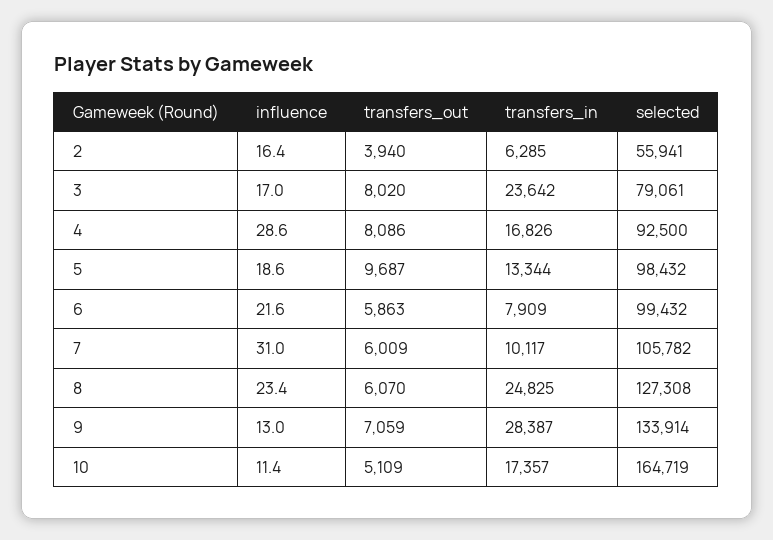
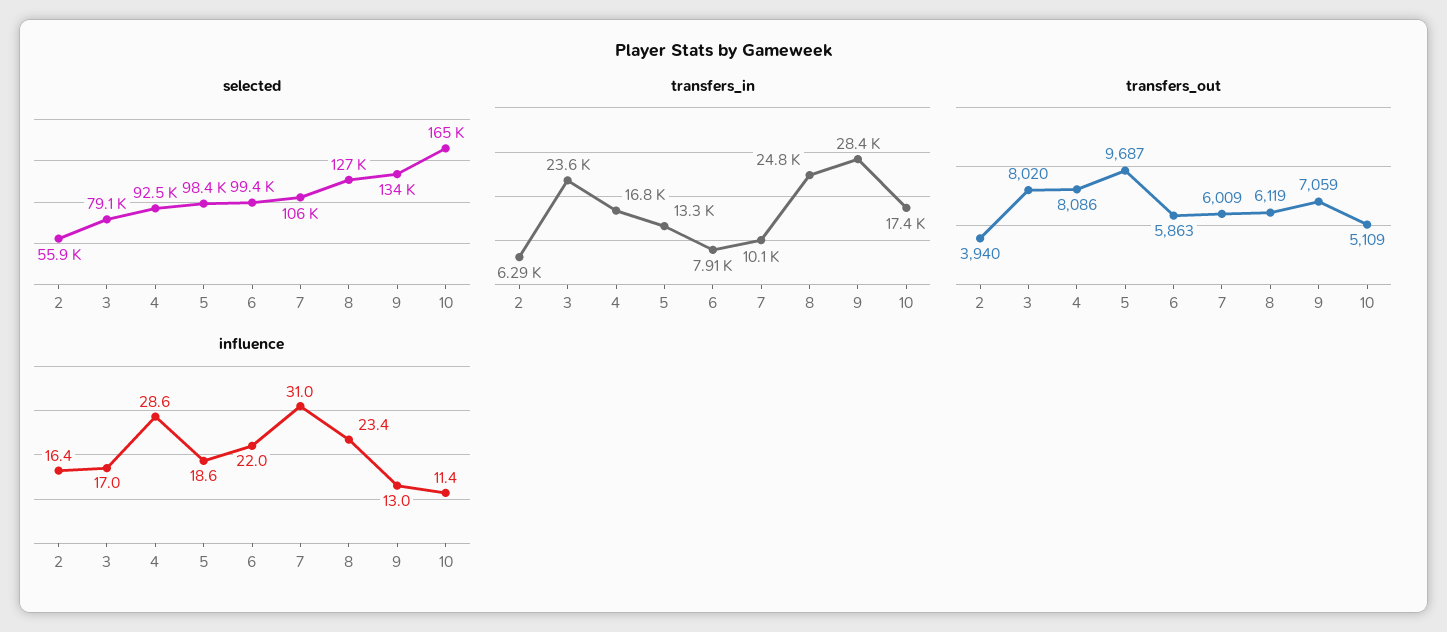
  {
    "influence": {
      "2": 16.4,
      "3": 17,
      "4": 28.6,
      "5": 18.6,
-     "6": 21.6,
+     "6": 22,
      "7": 31,
      "8": 23.4,
      "9": 13,
      "10": 11.4
    },
    "transfers_out": {
      "2": 3940,
      "3": 8020,
      "4": 8086,
      "5": 9687,
      "6": 5863,
      "7": 6009,
-     "8": 6070,
+     "8": 6119,
      "9": 7059,
      "10": 5109
    },
    "transfers_in": {
      "2": 6285,
      "3": 23642,
      "4": 16826,
      "5": 13344,
      "6": 7909,
      "7": 10117,
      "8": 24825,
      "9": 28387,
      "10": 17357
    },
    "selected": {
      "2": 55941,
      "3": 79061,
      "4": 92500,
      "5": 98432,
      "6": 99432,
      "7": 105782,
      "8": 127308,
      "9": 133914,
      "10": 164719
    }
  }

